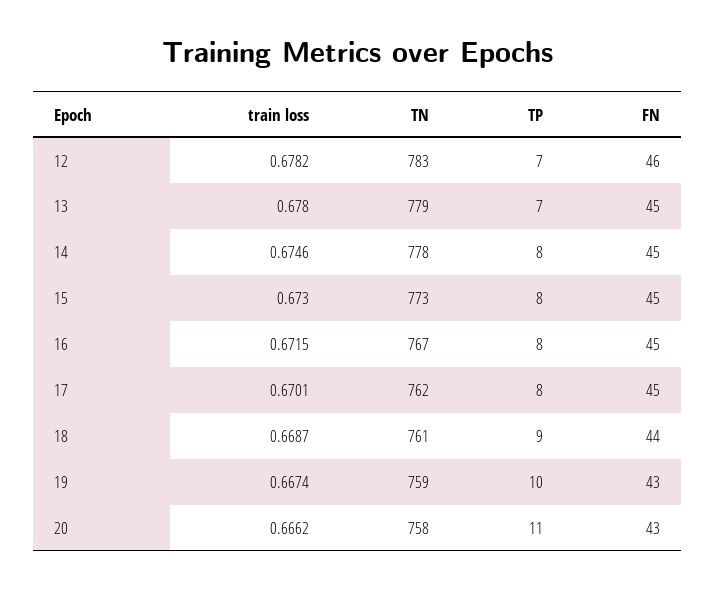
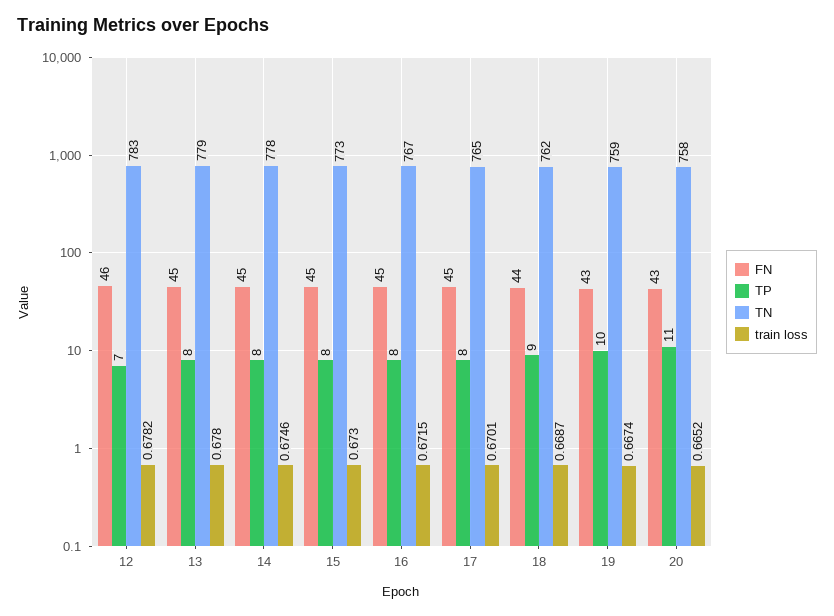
  {
    "train loss": {
      "12": 0.6782,
      "13": 0.678,
      "14": 0.6746,
      "15": 0.673,
      "16": 0.6715,
      "17": 0.6701,
      "18": 0.6687,
      "19": 0.6674,
-     "20": 0.6662
+     "20": 0.6652
    },
    "TN": {
      "12": 783,
      "13": 779,
      "14": 778,
      "15": 773,
      "16": 767,
-     "17": 762,
+     "17": 765,
-     "18": 761,
+     "18": 762,
      "19": 759,
      "20": 758
    },
    "TP": {
      "12": 7,
-     "13": 7,
+     "13": 8,
      "14": 8,
      "15": 8,
      "16": 8,
      "17": 8,
      "18": 9,
      "19": 10,
      "20": 11
    },
    "FN": {
      "12": 46,
      "13": 45,
      "14": 45,
      "15": 45,
      "16": 45,
      "17": 45,
      "18": 44,
      "19": 43,
      "20": 43
    }
  }

